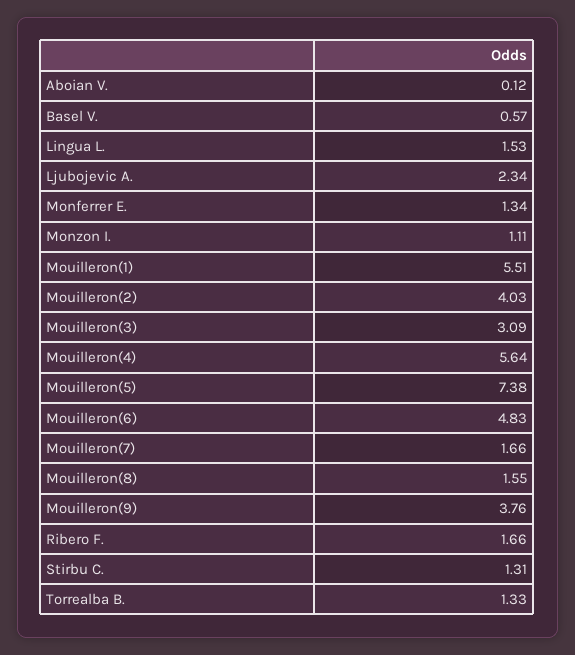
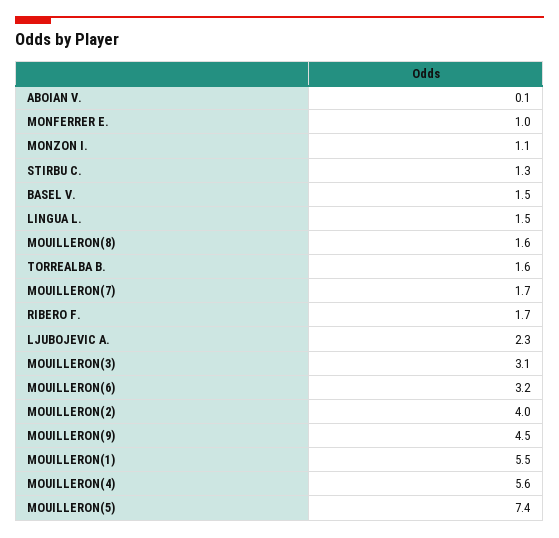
  {
    "Aboian V.": 0.12,
-   "Basel V.": 0.57,
+   "Basel V.": 1.5,
    "Lingua L.": 1.53,
    "Ljubojevic A.": 2.34,
-   "Monferrer E.": 1.34,
+   "Monferrer E.": 1,
    "Monzon I.": 1.11,
    "Mouilleron(1)": 5.51,
    "Mouilleron(2)": 4.03,
    "Mouilleron(3)": 3.09,
    "Mouilleron(4)": 5.64,
    "Mouilleron(5)": 7.38,
-   "Mouilleron(6)": 4.83,
+   "Mouilleron(6)": 3.2,
    "Mouilleron(7)": 1.66,
    "Mouilleron(8)": 1.55,
-   "Mouilleron(9)": 3.76,
+   "Mouilleron(9)": 4.5,
    "Ribero F.": 1.66,
    "Stirbu C.": 1.31,
-   "Torrealba B.": 1.33
+   "Torrealba B.": 1.6
  }

